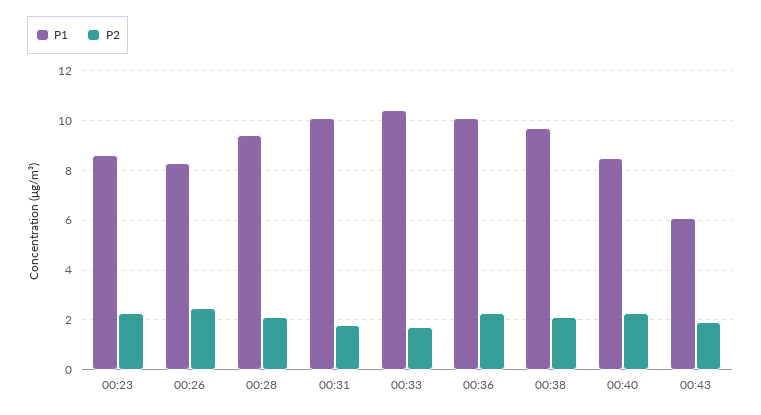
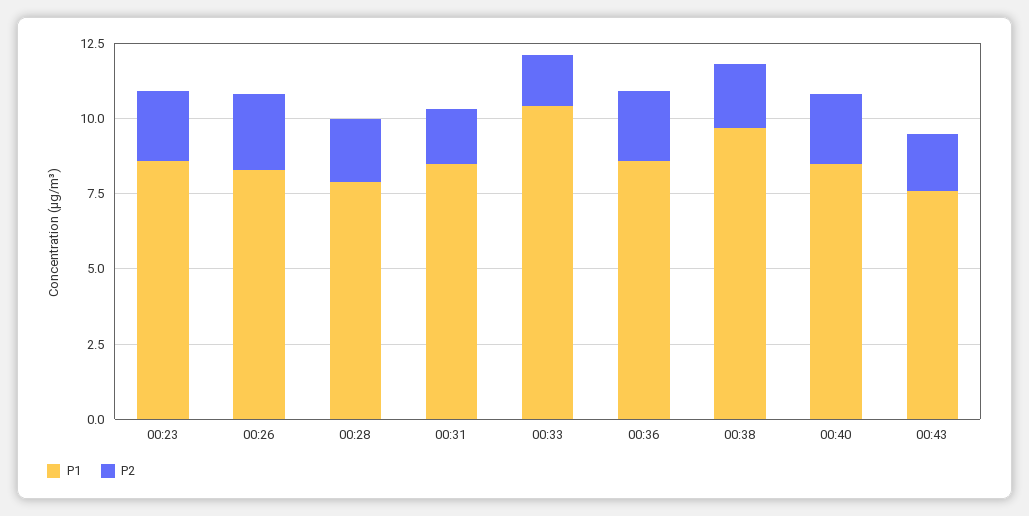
  {
    "P1": {
      "00:23": 8.5,
      "00:26": 8.5,
-     "00:28": 9.5,
+     "00:28": 8,
-     "00:31": 10,
+     "00:31": 8.5,
      "00:33": 10.5,
-     "00:36": 10,
+     "00:36": 8.5,
      "00:38": 9.5,
      "00:40": 8.5,
-     "00:43": 6
+     "00:43": 7.5
    },
    "P2": {
      "00:23": 2.5,
      "00:26": 2.5,
      "00:28": 2,
      "00:31": 2,
      "00:33": 1.5,
      "00:36": 2.5,
      "00:38": 2,
      "00:40": 2.5,
      "00:43": 2
    }
  }

